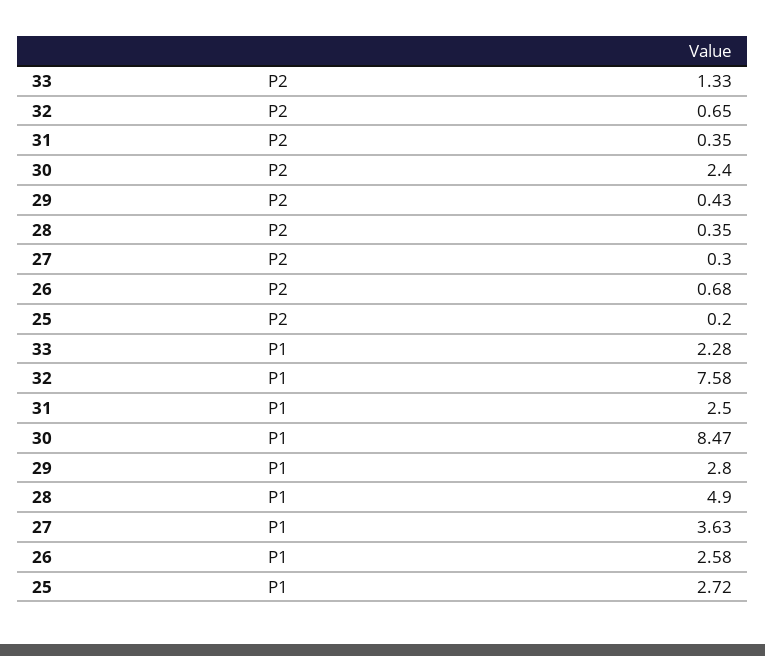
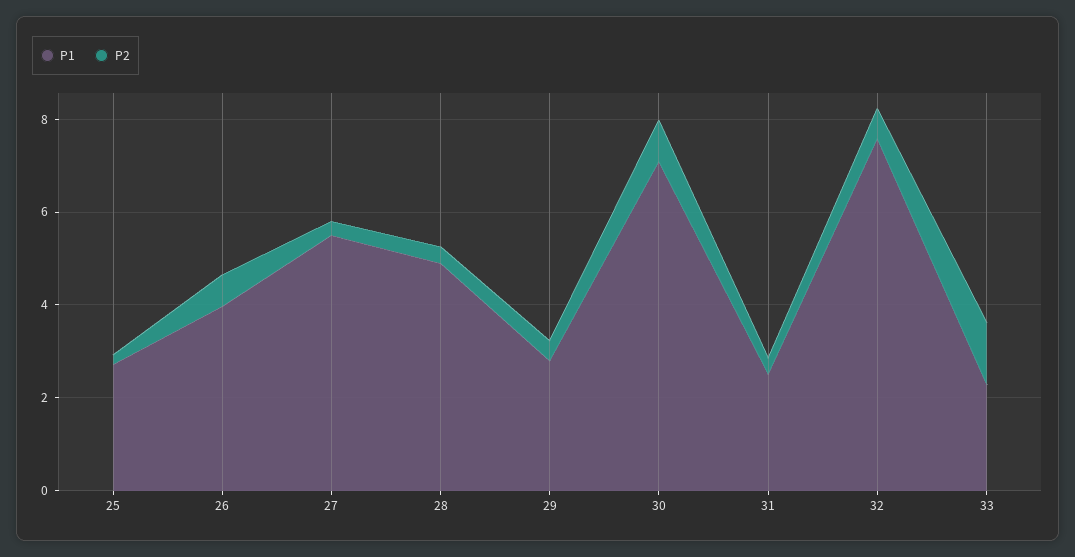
  {
    "P2": {
      "33": 1.33,
      "32": 0.65,
      "31": 0.35,
-     "30": 2.4,
+     "30": 1,
      "29": 0.43,
      "28": 0.35,
      "27": 0.3,
      "26": 0.68,
      "25": 0.2
    },
    "P1": {
      "33": 2.28,
      "32": 7.58,
      "31": 2.5,
-     "30": 8.47,
+     "30": 7,
      "29": 2.8,
      "28": 4.9,
-     "27": 3.63,
+     "27": 5.5,
-     "26": 2.58,
+     "26": 4,
      "25": 2.72
    }
  }

